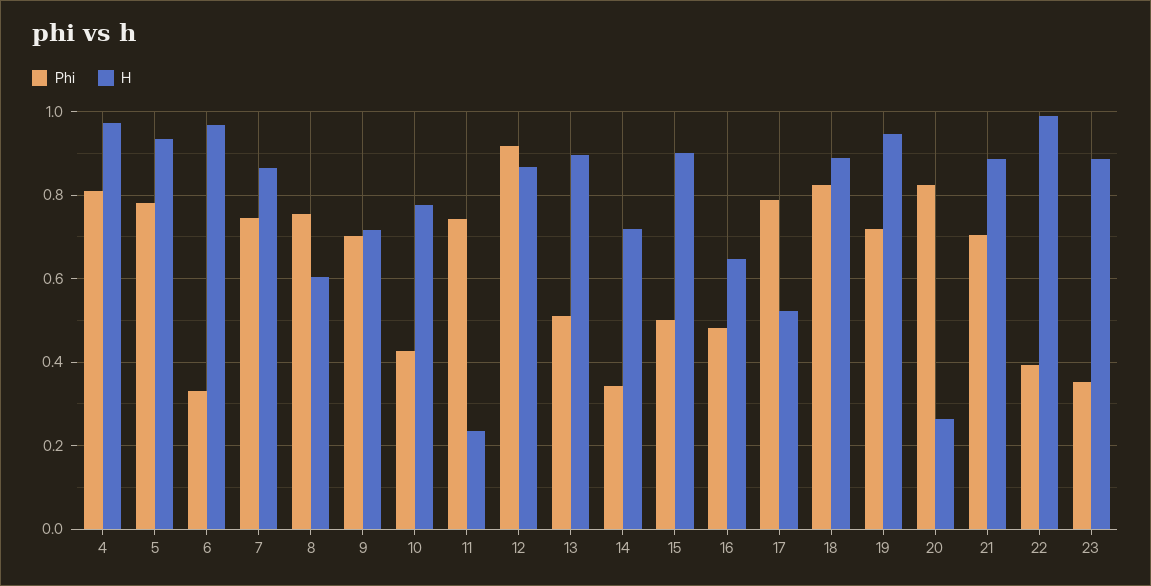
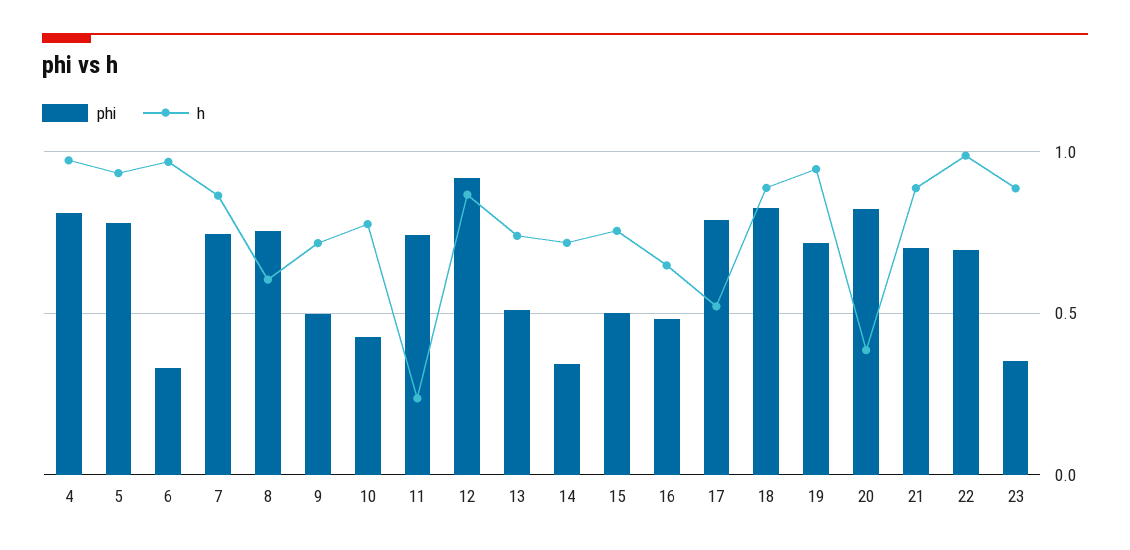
  {
    "Phi": {
      "4": 0.82,
      "5": 0.78,
      "6": 0.34,
      "7": 0.74,
      "8": 0.76,
-     "9": 0.7,
+     "9": 0.5,
      "10": 0.42,
      "11": 0.74,
      "12": 0.92,
      "13": 0.52,
      "14": 0.34,
      "15": 0.5,
      "16": 0.48,
      "17": 0.78,
      "18": 0.82,
      "19": 0.72,
      "20": 0.82,
      "21": 0.7,
-     "22": 0.4,
+     "22": 0.7,
      "23": 0.36
    },
    "H": {
      "4": 0.98,
      "5": 0.94,
      "6": 0.96,
      "7": 0.86,
      "8": 0.6,
      "9": 0.72,
      "10": 0.78,
      "11": 0.24,
      "12": 0.86,
-     "13": 0.9,
+     "13": 0.75,
      "14": 0.72,
-     "15": 0.9,
+     "15": 0.75,
      "16": 0.64,
      "17": 0.52,
      "18": 0.88,
      "19": 0.94,
-     "20": 0.26,
+     "20": 0.4,
      "21": 0.88,
      "22": 0.98,
      "23": 0.88
    }
  }

